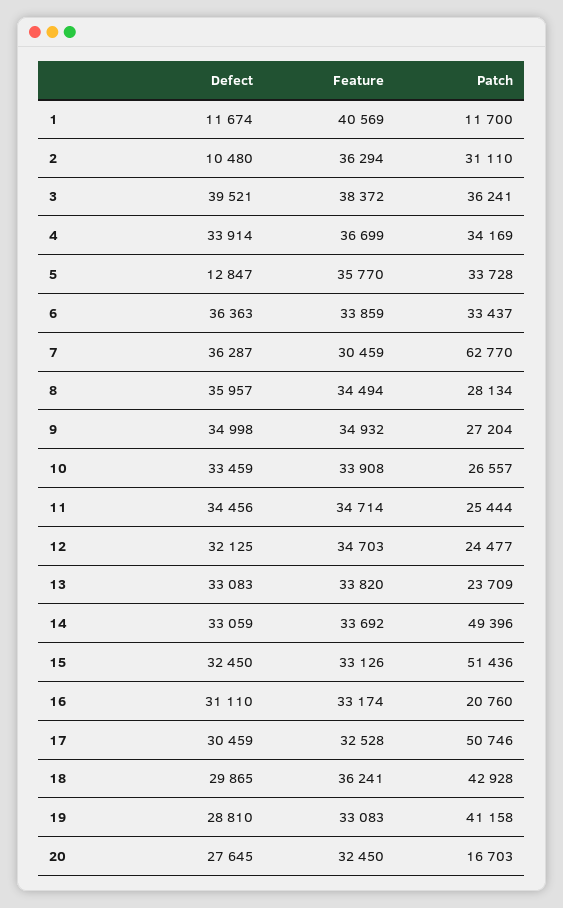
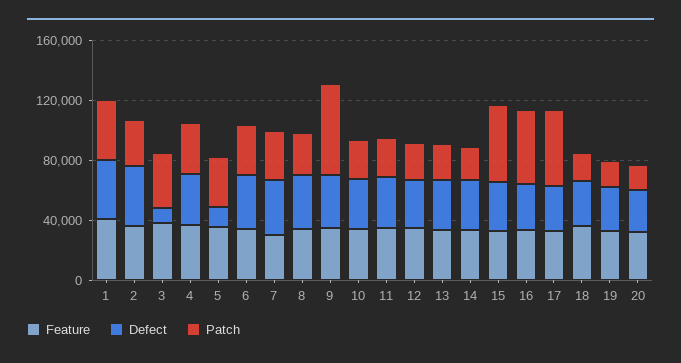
  {
    "Defect": {
-     "1": 11674,
+     "1": 40000,
-     "2": 10480,
+     "2": 40000,
-     "3": 39521,
+     "3": 10000,
      "4": 33914,
      "5": 12847,
      "6": 36363,
      "7": 36287,
      "8": 35957,
      "9": 34998,
      "10": 33459,
      "11": 34456,
      "12": 32125,
      "13": 33083,
      "14": 33059,
      "15": 32450,
      "16": 31110,
      "17": 30459,
      "18": 29865,
      "19": 28810,
      "20": 27645
    },
    "Feature": {
      "1": 40569,
      "2": 36294,
      "3": 38372,
      "4": 36699,
      "5": 35770,
      "6": 33859,
      "7": 30459,
      "8": 34494,
      "9": 34932,
      "10": 33908,
      "11": 34714,
      "12": 34703,
      "13": 33820,
      "14": 33692,
      "15": 33126,
      "16": 33174,
      "17": 32528,
      "18": 36241,
      "19": 33083,
      "20": 32450
    },
    "Patch": {
-     "1": 11700,
+     "1": 40000,
      "2": 31110,
      "3": 36241,
      "4": 34169,
      "5": 33728,
      "6": 33437,
-     "7": 62770,
+     "7": 30000,
      "8": 28134,
-     "9": 27204,
+     "9": 60000,
      "10": 26557,
      "11": 25444,
      "12": 24477,
      "13": 23709,
-     "14": 49396,
+     "14": 20000,
      "15": 51436,
-     "16": 20760,
+     "16": 50000,
      "17": 50746,
-     "18": 42928,
+     "18": 20000,
-     "19": 41158,
+     "19": 20000,
      "20": 16703
    }
  }

